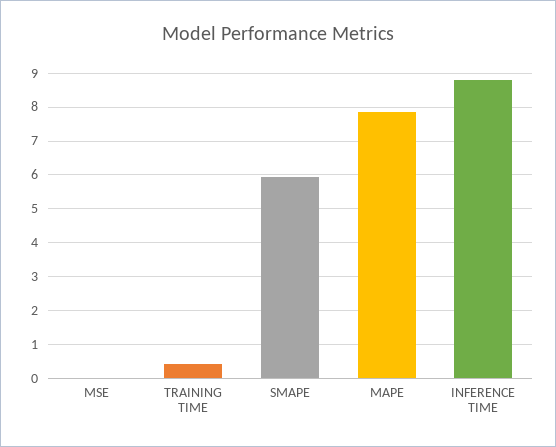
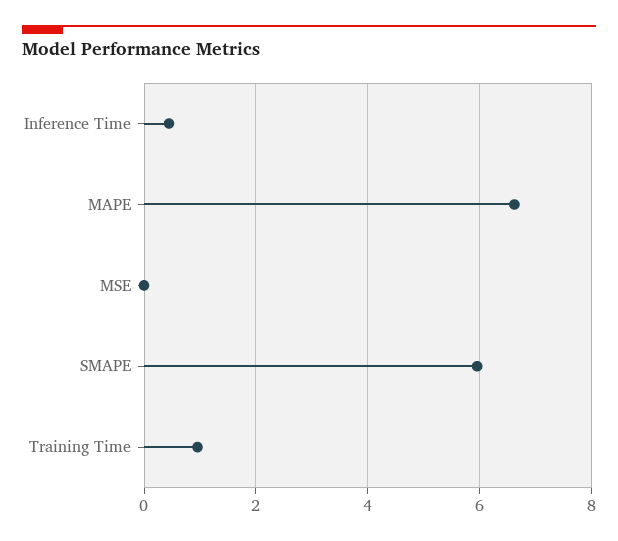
  {
    "MSE": 0,
-   "TRAINING TIME": 0.4,
+   "TRAINING TIME": 1,
    "SMAPE": 6,
-   "MAPE": 7.8,
+   "MAPE": 6.6,
-   "INFERENCE TIME": 8.8
+   "INFERENCE TIME": 0.4
  }

